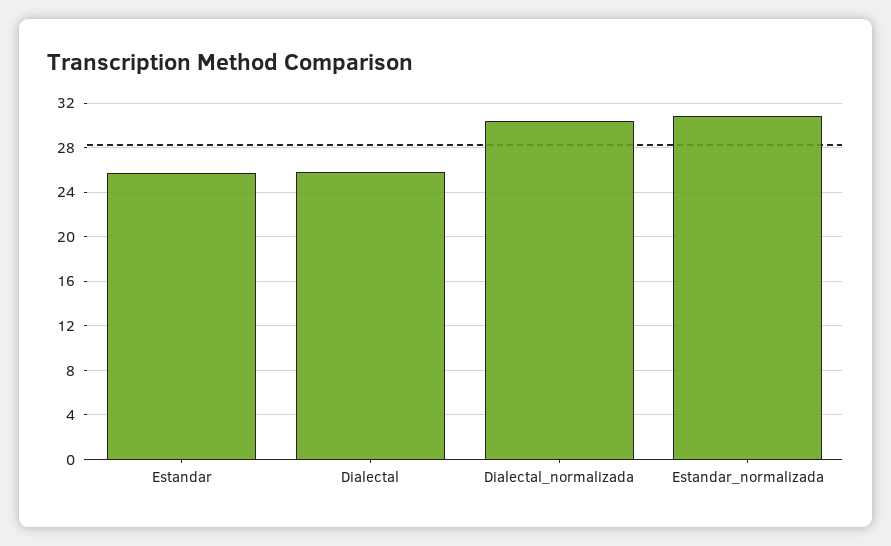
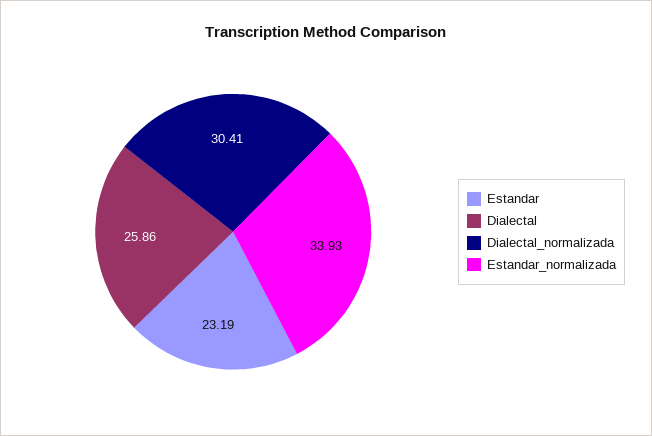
  {
-   "Estandar": 26,
+   "Estandar": 23.19,
    "Dialectal": 25.86,
    "Dialectal_normalizada": 30.41,
-   "Estandar_normalizada": 31
+   "Estandar_normalizada": 33.93
  }

